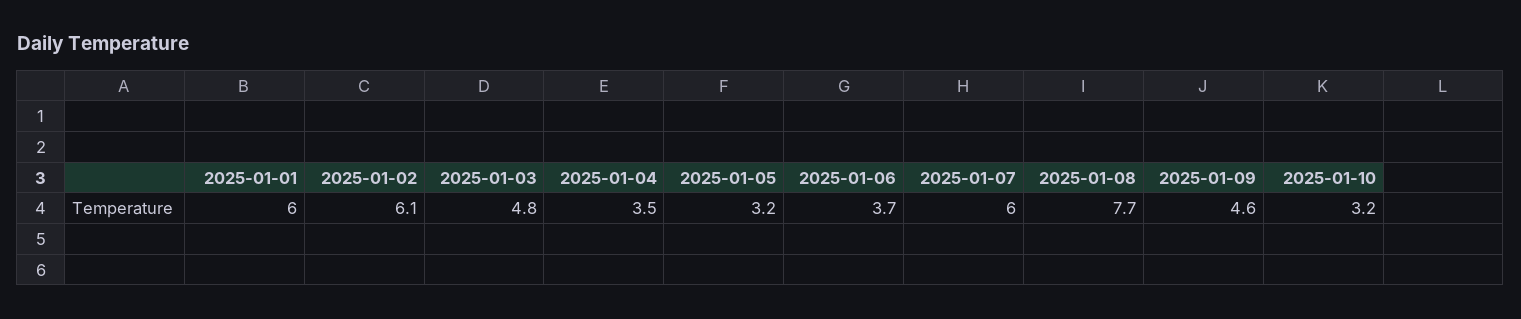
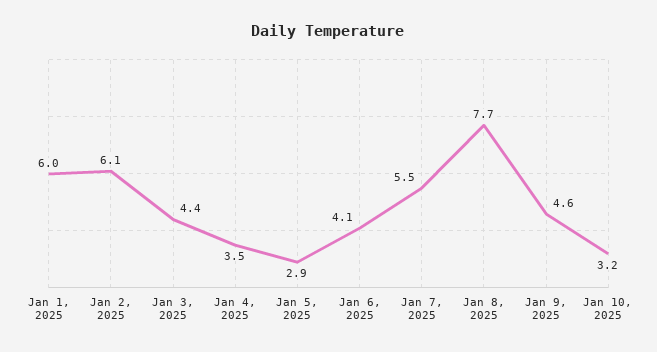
  {
    "2025-01-01": 6,
    "2025-01-02": 6.1,
-   "2025-01-03": 4.8,
+   "2025-01-03": 4.4,
    "2025-01-04": 3.5,
-   "2025-01-05": 3.2,
+   "2025-01-05": 2.9,
-   "2025-01-06": 3.7,
+   "2025-01-06": 4.1,
-   "2025-01-07": 6,
+   "2025-01-07": 5.5,
    "2025-01-08": 7.7,
    "2025-01-09": 4.6,
    "2025-01-10": 3.2
  }

